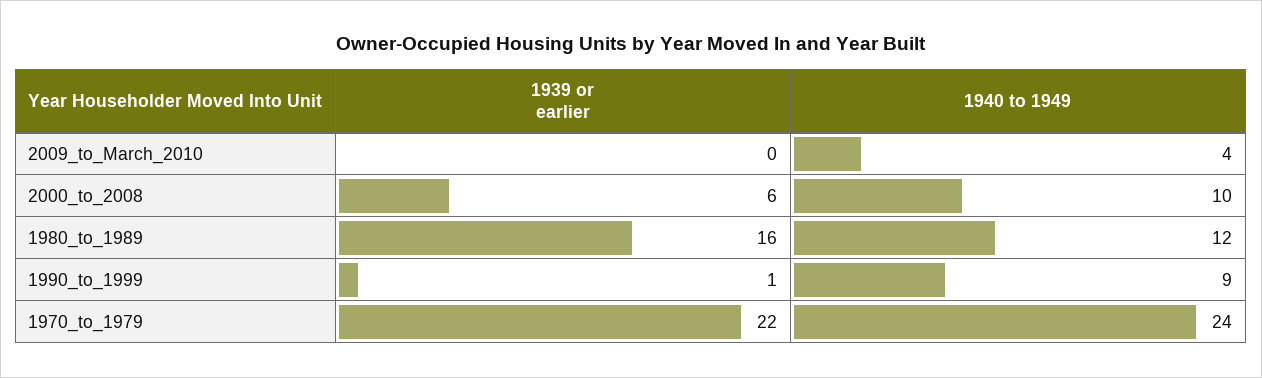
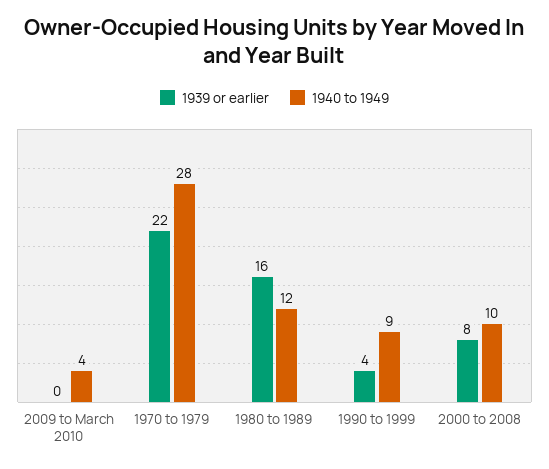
  {
    "1939 or earlier": {
      "2009_to_March_2010": 0,
-     "2000_to_2008": 6,
+     "2000_to_2008": 8,
      "1980_to_1989": 16,
-     "1990_to_1999": 1,
+     "1990_to_1999": 4,
      "1970_to_1979": 22
    },
    "1940 to 1949": {
      "2009_to_March_2010": 4,
      "2000_to_2008": 10,
      "1980_to_1989": 12,
      "1990_to_1999": 9,
-     "1970_to_1979": 24
+     "1970_to_1979": 28
    }
  }

